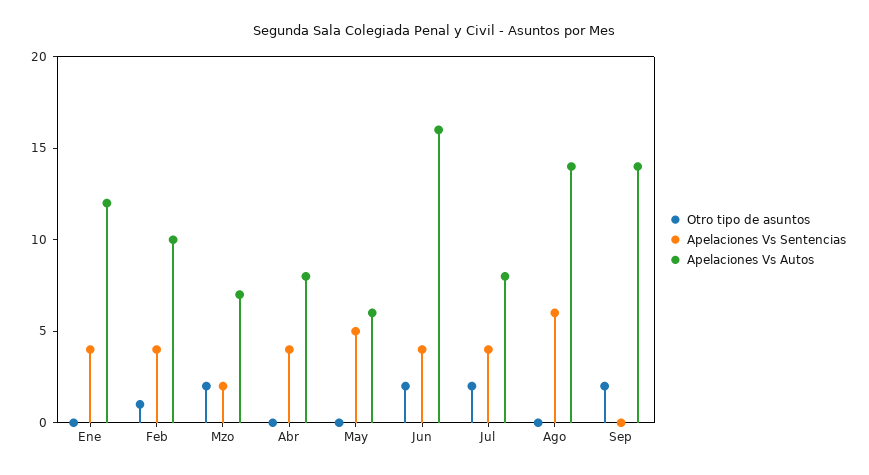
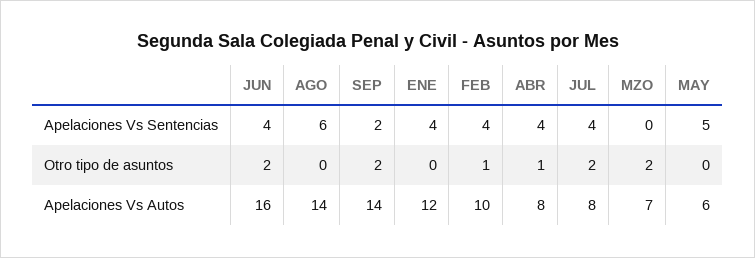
  {
    "Otro tipo de asuntos": {
      "Ene": 0,
      "Feb": 1,
      "Mzo": 2,
-     "Abr": 0,
+     "Abr": 1,
      "May": 0,
      "Jun": 2,
      "Jul": 2,
      "Ago": 0,
      "Sep": 2
    },
    "Apelaciones Vs Sentencias": {
      "Ene": 4,
      "Feb": 4,
-     "Mzo": 2,
+     "Mzo": 0,
      "Abr": 4,
      "May": 5,
      "Jun": 4,
      "Jul": 4,
      "Ago": 6,
-     "Sep": 0
+     "Sep": 2
    },
    "Apelaciones Vs Autos": {
      "Ene": 12,
      "Feb": 10,
      "Mzo": 7,
      "Abr": 8,
      "May": 6,
      "Jun": 16,
      "Jul": 8,
      "Ago": 14,
      "Sep": 14
    }
  }

